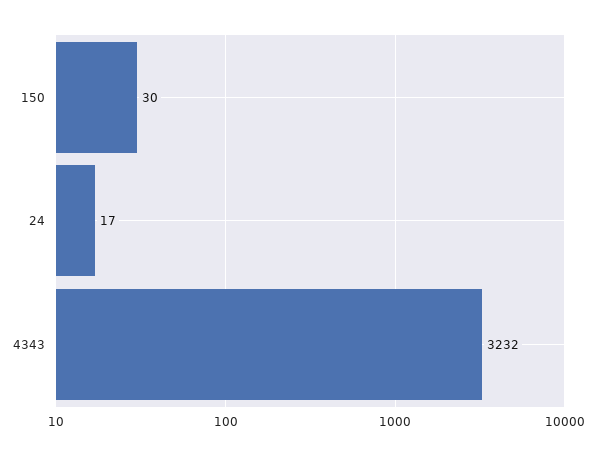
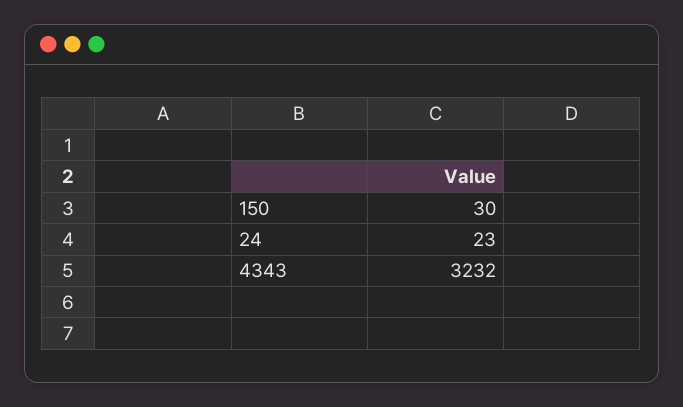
  {
    "150": 30,
-   "24": 17,
+   "24": 23,
    "4343": 3232
  }

